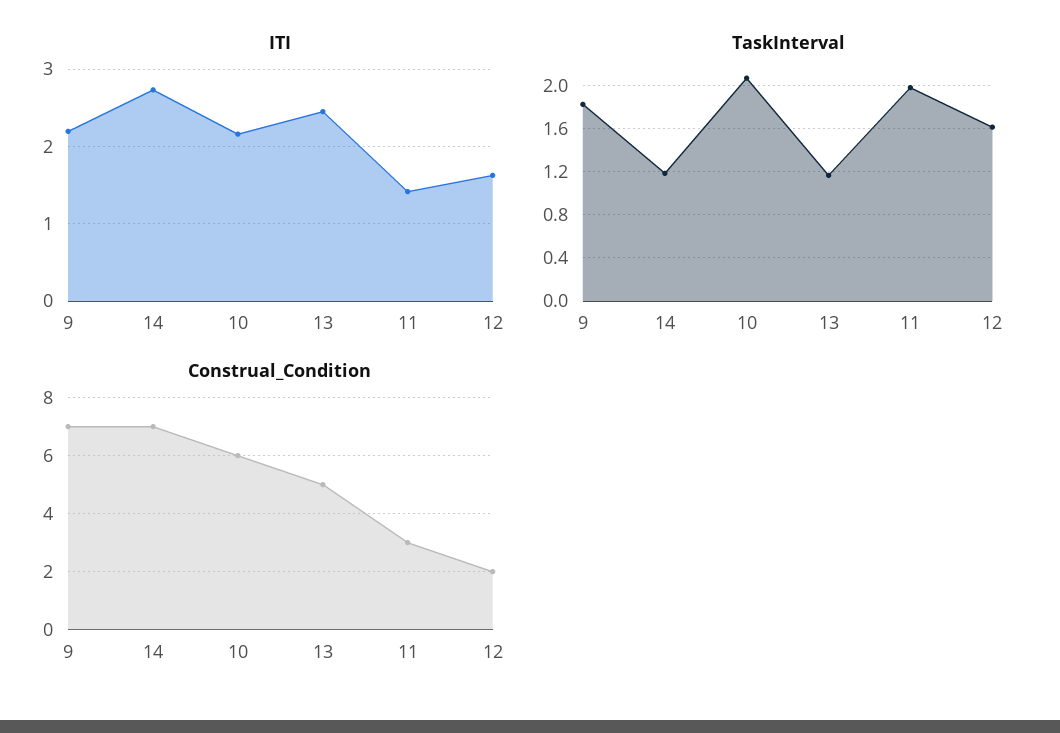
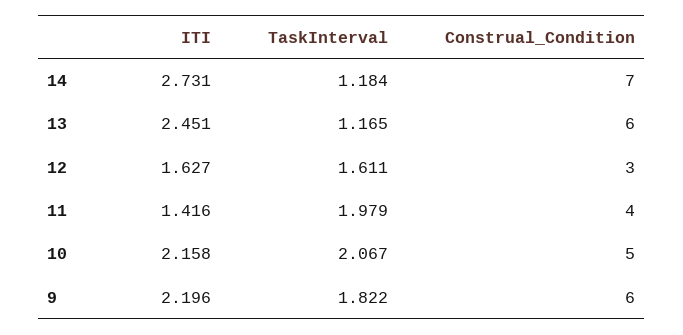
  {
    "ITI": {
      "9": 2.196,
      "14": 2.731,
      "10": 2.158,
      "13": 2.451,
      "11": 1.416,
      "12": 1.627
    },
    "TaskInterval": {
      "9": 1.822,
      "14": 1.184,
      "10": 2.067,
      "13": 1.165,
      "11": 1.979,
      "12": 1.611
    },
    "Construal_Condition": {
-     "9": 7,
+     "9": 6,
      "14": 7,
-     "10": 6,
+     "10": 5,
-     "13": 5,
+     "13": 6,
-     "11": 3,
+     "11": 4,
-     "12": 2
+     "12": 3
    }
  }

